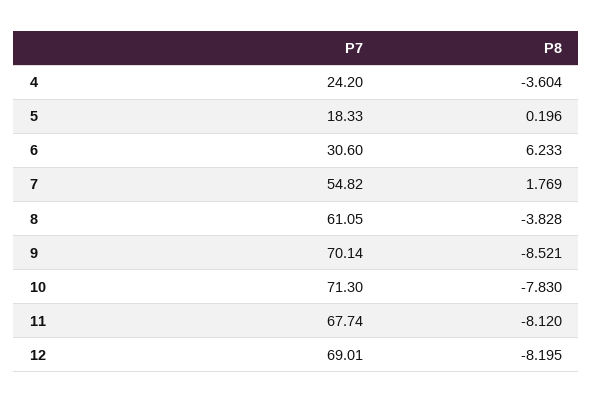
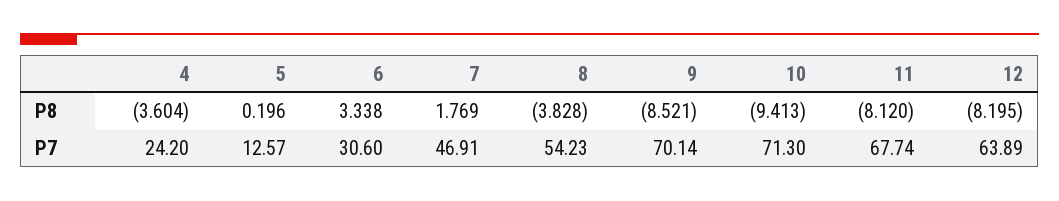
  {
    "P7": {
      "4": 24.2,
-     "5": 18.33,
+     "5": 12.57,
      "6": 30.6,
-     "7": 54.82,
+     "7": 46.91,
-     "8": 61.05,
+     "8": 54.23,
      "9": 70.14,
      "10": 71.3,
      "11": 67.74,
-     "12": 69.01
+     "12": 63.89
    },
    "P8": {
      "4": -3.604,
      "5": 0.196,
-     "6": 6.233,
+     "6": 3.338,
      "7": 1.769,
      "8": -3.828,
      "9": -8.521,
-     "10": -7.83,
+     "10": -9.413,
      "11": -8.12,
      "12": -8.195
    }
  }

